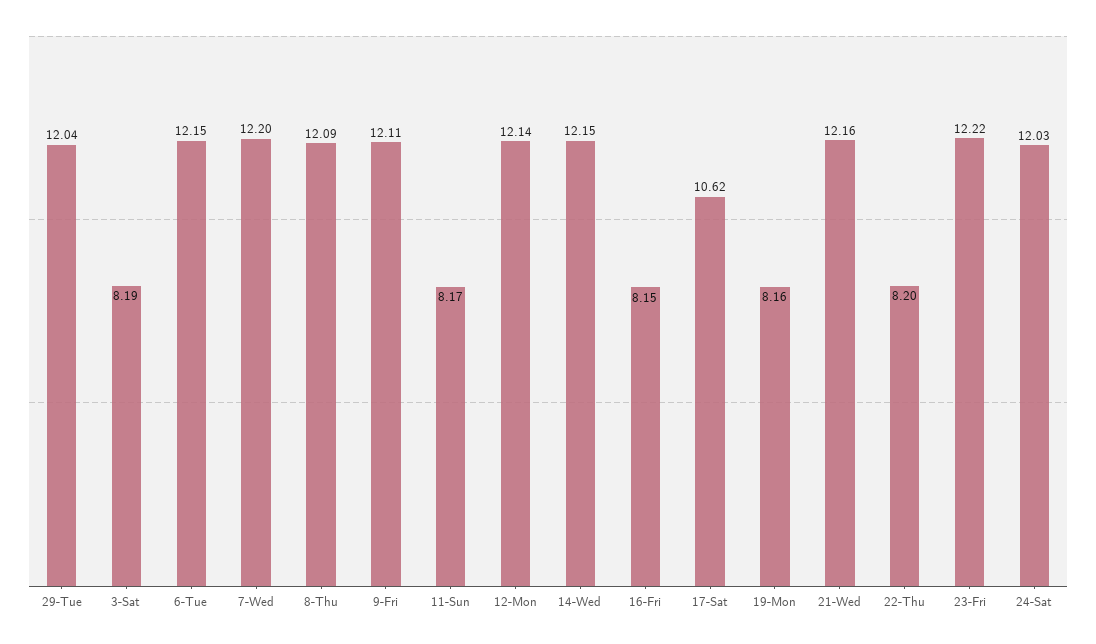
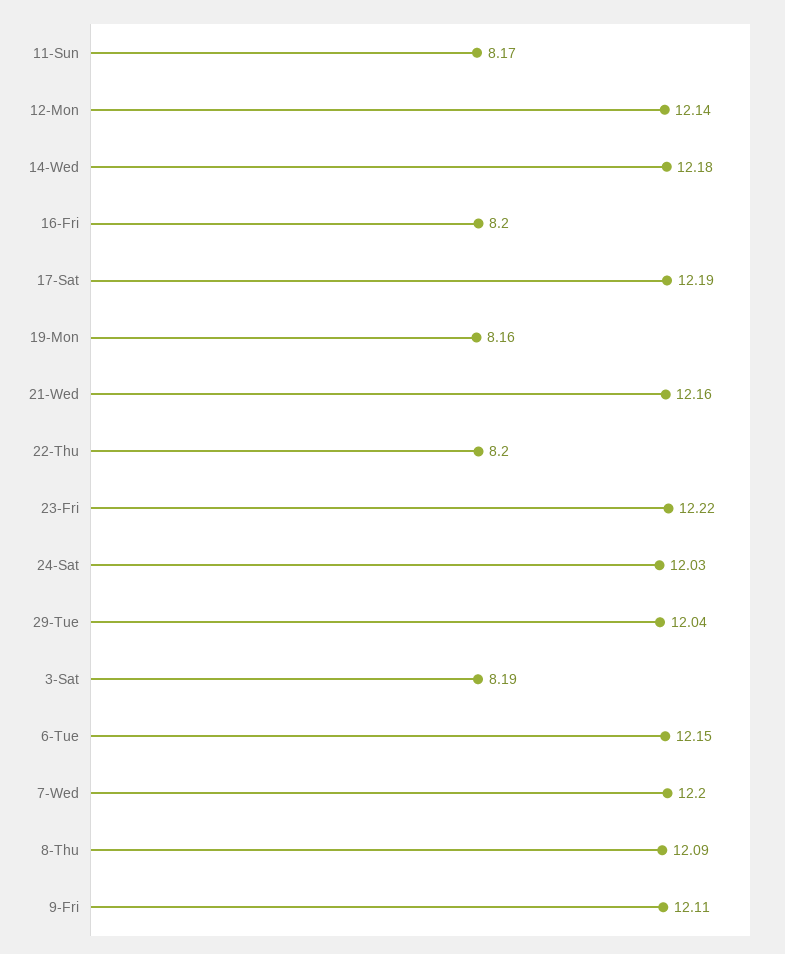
  {
    "29-Tue": 12.04,
    "3-Sat": 8.19,
    "6-Tue": 12.15,
    "7-Wed": 12.2,
    "8-Thu": 12.09,
    "9-Fri": 12.11,
    "11-Sun": 8.17,
    "12-Mon": 12.14,
-   "14-Wed": 12.15,
+   "14-Wed": 12.18,
-   "16-Fri": 8.15,
+   "16-Fri": 8.2,
-   "17-Sat": 10.62,
+   "17-Sat": 12.19,
    "19-Mon": 8.16,
    "21-Wed": 12.16,
    "22-Thu": 8.2,
    "23-Fri": 12.22,
    "24-Sat": 12.03
  }

